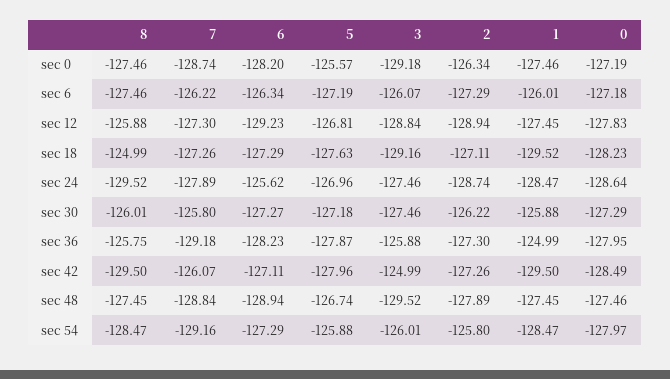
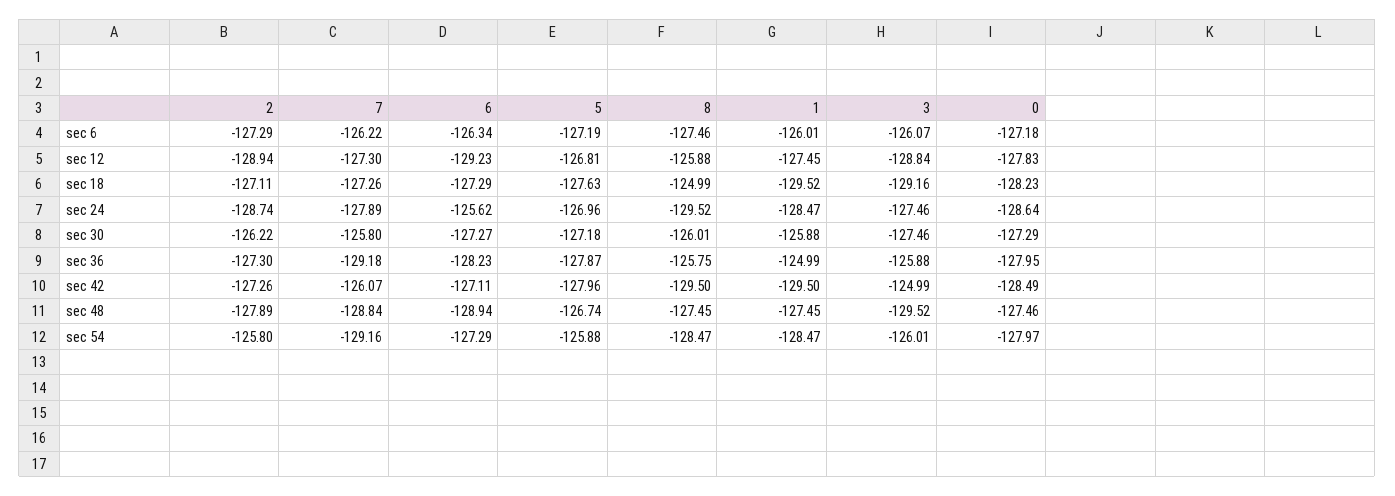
  {
    "8": {
-     "sec 0": -127.46,
      "sec 6": -127.46,
      "sec 12": -125.88,
      "sec 18": -124.99,
      "sec 24": -129.52,
      "sec 30": -126.01,
      "sec 36": -125.75,
      "sec 42": -129.5,
      "sec 48": -127.45,
      "sec 54": -128.47
    },
    "7": {
-     "sec 0": -128.74,
      "sec 6": -126.22,
      "sec 12": -127.3,
      "sec 18": -127.26,
      "sec 24": -127.89,
      "sec 30": -125.8,
      "sec 36": -129.18,
      "sec 42": -126.07,
      "sec 48": -128.84,
      "sec 54": -129.16
    },
    "6": {
-     "sec 0": -128.2,
      "sec 6": -126.34,
      "sec 12": -129.23,
      "sec 18": -127.29,
      "sec 24": -125.62,
      "sec 30": -127.27,
      "sec 36": -128.23,
      "sec 42": -127.11,
      "sec 48": -128.94,
      "sec 54": -127.29
    },
    "5": {
-     "sec 0": -125.57,
      "sec 6": -127.19,
      "sec 12": -126.81,
      "sec 18": -127.63,
      "sec 24": -126.96,
      "sec 30": -127.18,
      "sec 36": -127.87,
      "sec 42": -127.96,
      "sec 48": -126.74,
      "sec 54": -125.88
    },
    "3": {
-     "sec 0": -129.18,
      "sec 6": -126.07,
      "sec 12": -128.84,
      "sec 18": -129.16,
      "sec 24": -127.46,
      "sec 30": -127.46,
      "sec 36": -125.88,
      "sec 42": -124.99,
      "sec 48": -129.52,
      "sec 54": -126.01
    },
    "2": {
-     "sec 0": -126.34,
      "sec 6": -127.29,
      "sec 12": -128.94,
      "sec 18": -127.11,
      "sec 24": -128.74,
      "sec 30": -126.22,
      "sec 36": -127.3,
      "sec 42": -127.26,
      "sec 48": -127.89,
      "sec 54": -125.8
    },
    "1": {
-     "sec 0": -127.46,
      "sec 6": -126.01,
      "sec 12": -127.45,
      "sec 18": -129.52,
      "sec 24": -128.47,
      "sec 30": -125.88,
      "sec 36": -124.99,
      "sec 42": -129.5,
      "sec 48": -127.45,
      "sec 54": -128.47
    },
    "0": {
-     "sec 0": -127.19,
      "sec 6": -127.18,
      "sec 12": -127.83,
      "sec 18": -128.23,
      "sec 24": -128.64,
      "sec 30": -127.29,
      "sec 36": -127.95,
      "sec 42": -128.49,
      "sec 48": -127.46,
      "sec 54": -127.97
    }
  }

